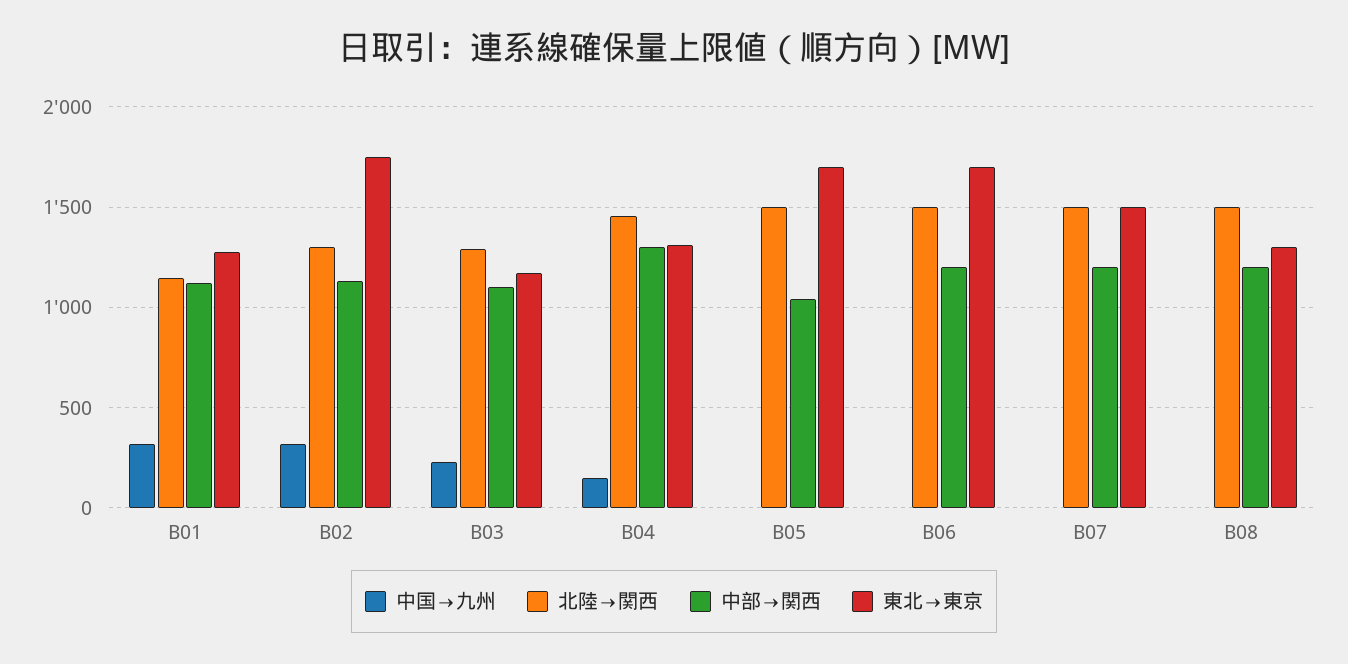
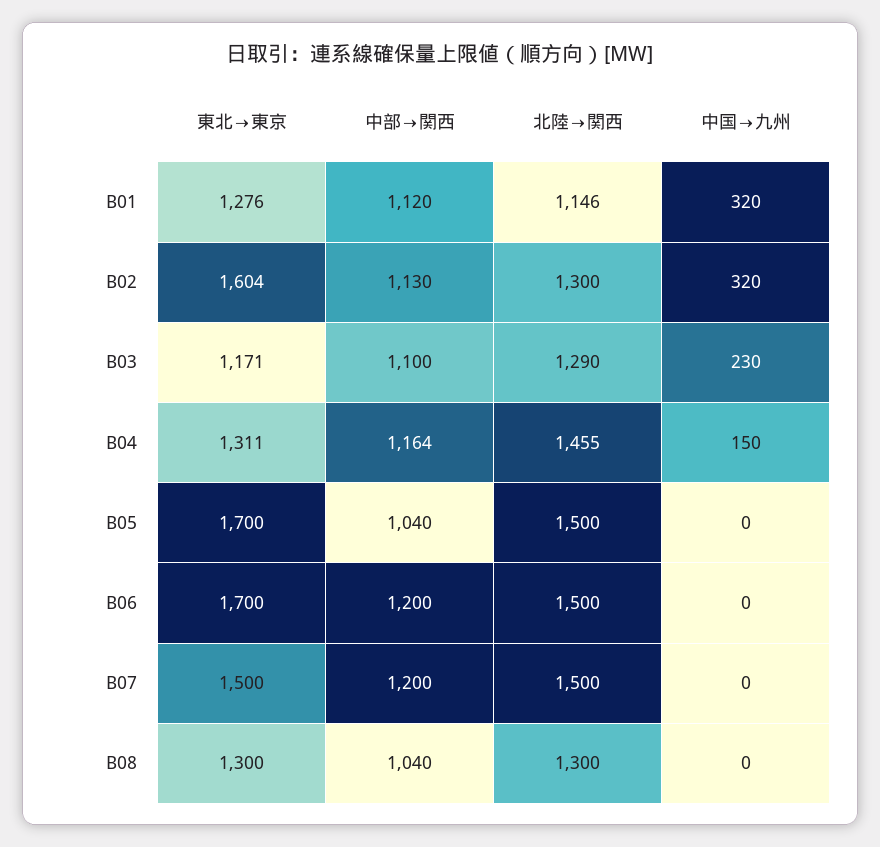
  {
    "中国→九州": {
      "B01": 320,
      "B02": 320,
      "B03": 230,
      "B04": 150,
      "B05": 0,
      "B06": 0,
      "B07": 0,
      "B08": 0
    },
    "北陸→関西": {
      "B01": 1146,
      "B02": 1300,
      "B03": 1290,
      "B04": 1455,
      "B05": 1500,
      "B06": 1500,
      "B07": 1500,
-     "B08": 1500
+     "B08": 1300
    },
    "中部→関西": {
      "B01": 1120,
      "B02": 1130,
      "B03": 1100,
-     "B04": 1300,
+     "B04": 1164,
      "B05": 1040,
      "B06": 1200,
      "B07": 1200,
-     "B08": 1200
+     "B08": 1040
    },
    "東北→東京": {
      "B01": 1276,
-     "B02": 1750,
+     "B02": 1604,
      "B03": 1171,
      "B04": 1311,
      "B05": 1700,
      "B06": 1700,
      "B07": 1500,
      "B08": 1300
    }
  }

